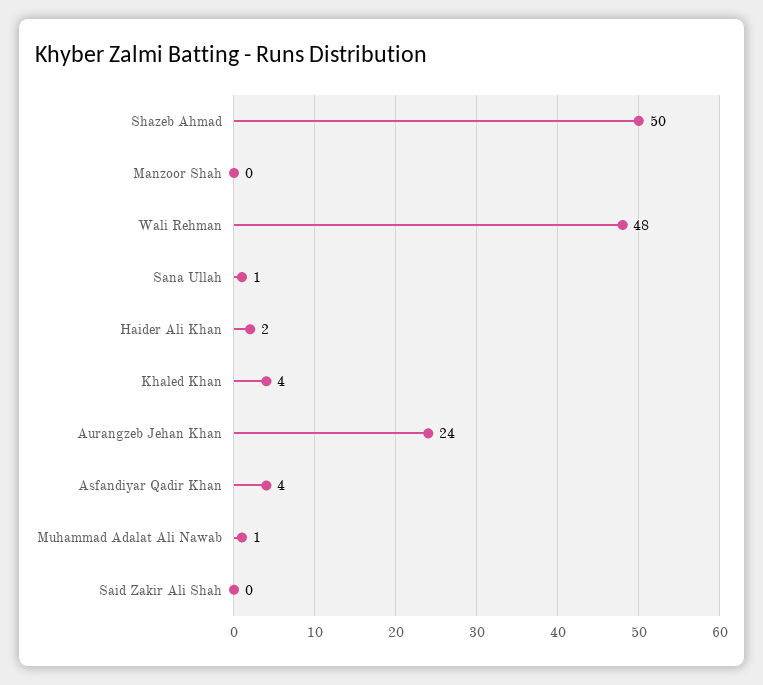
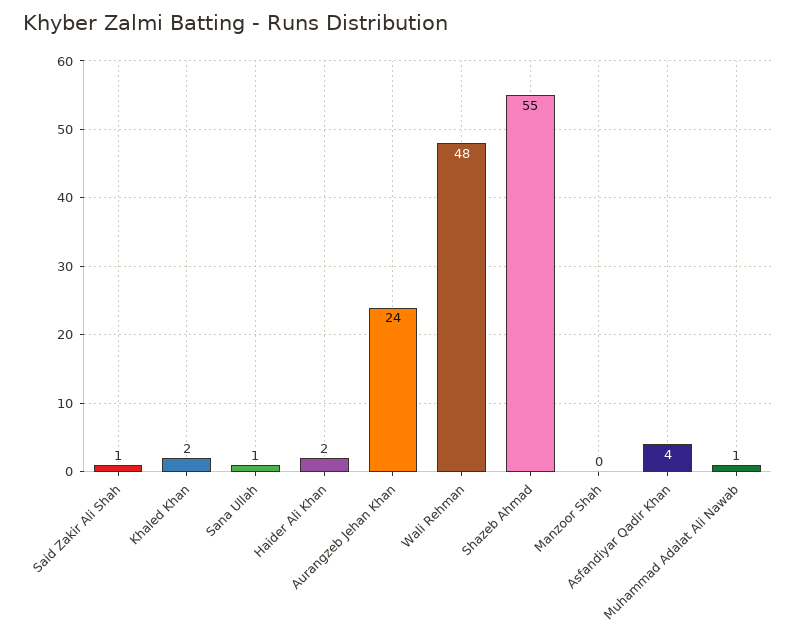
  {
-   "Shazeb Ahmad": 50,
+   "Shazeb Ahmad": 55,
    "Manzoor Shah": 0,
    "Wali Rehman": 48,
    "Sana Ullah": 1,
    "Haider Ali Khan": 2,
-   "Khaled Khan": 4,
+   "Khaled Khan": 2,
    "Aurangzeb Jehan Khan": 24,
    "Asfandiyar Qadir Khan": 4,
    "Muhammad Adalat Ali Nawab": 1,
-   "Said Zakir Ali Shah": 0
+   "Said Zakir Ali Shah": 1
  }

